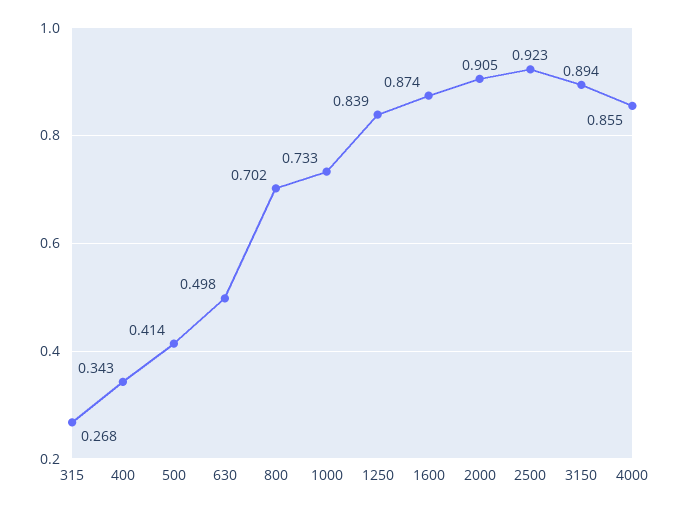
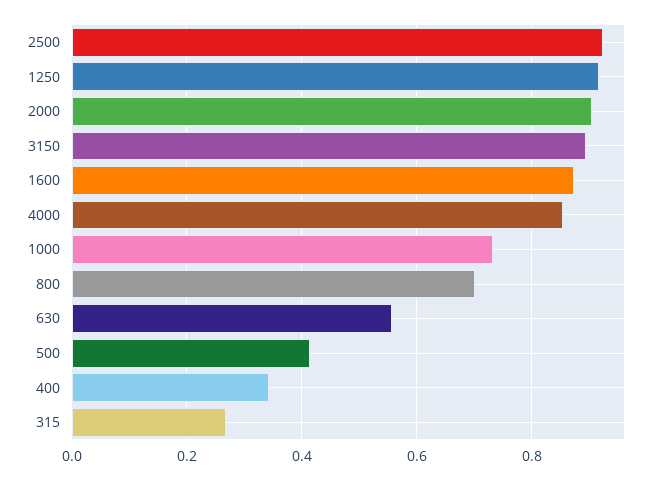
  {
    "315": 0.268,
    "400": 0.343,
    "500": 0.414,
-   "630": 0.498,
+   "630": 0.56,
    "800": 0.702,
    "1000": 0.733,
-   "1250": 0.839,
+   "1250": 0.92,
    "1600": 0.874,
    "2000": 0.905,
    "2500": 0.923,
    "3150": 0.894,
    "4000": 0.855
  }

